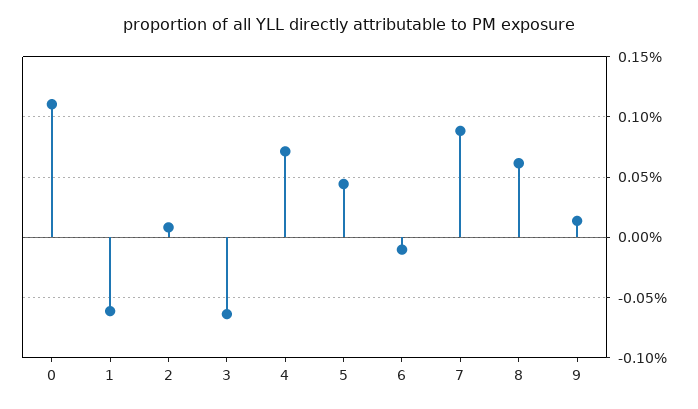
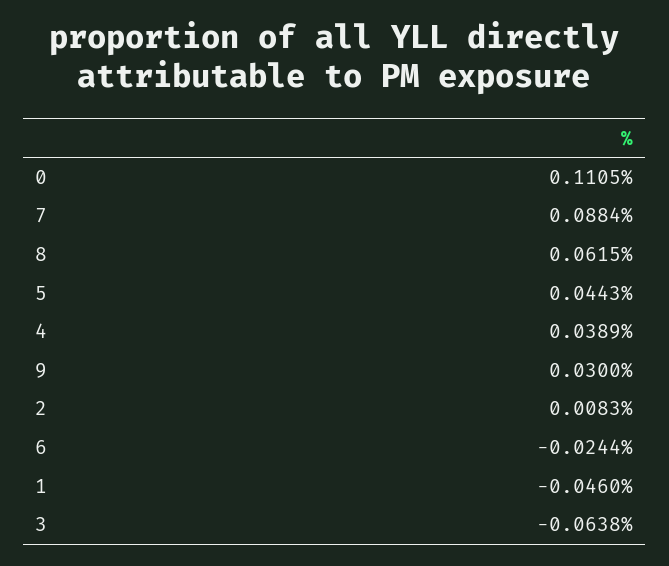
  {
    "0": 0.1105,
-   "1": -0.06,
+   "1": -0.046,
    "2": 0.0083,
    "3": -0.0638,
-   "4": 0.07,
+   "4": 0.0389,
    "5": 0.0443,
-   "6": -0.01,
+   "6": -0.0244,
    "7": 0.0884,
    "8": 0.0615,
-   "9": 0.015
+   "9": 0.03
  }

